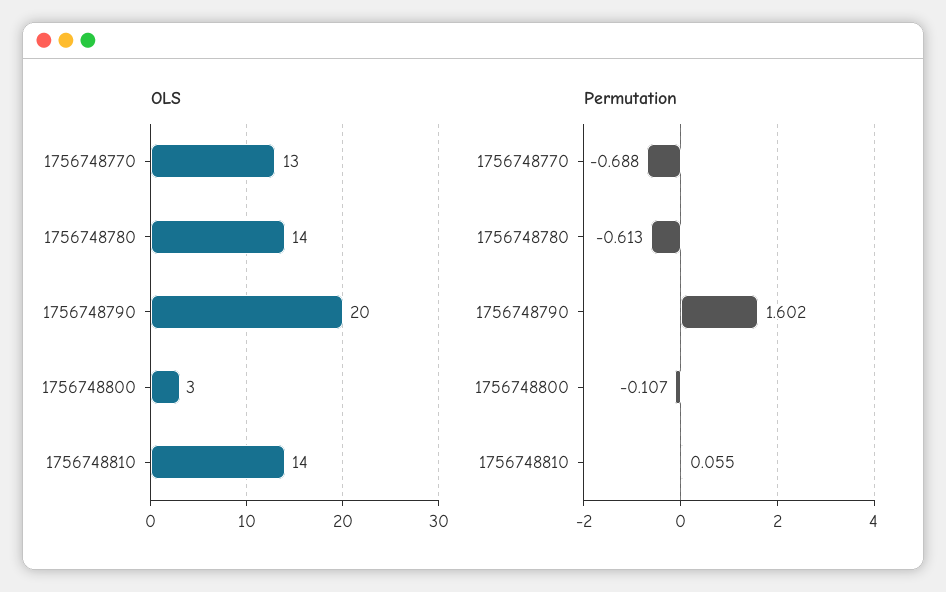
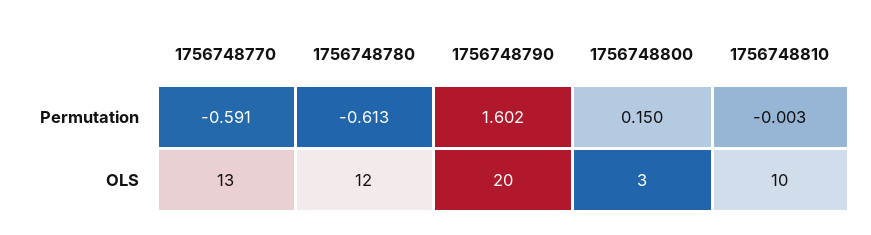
  {
    "OLS": {
      "1756748770": 13,
-     "1756748780": 14,
+     "1756748780": 12,
      "1756748790": 20,
      "1756748800": 3,
-     "1756748810": 14
+     "1756748810": 10
    },
    "Permutation": {
-     "1756748770": -0.688,
+     "1756748770": -0.591,
      "1756748780": -0.613,
      "1756748790": 1.602,
-     "1756748800": -0.107,
+     "1756748800": 0.15,
-     "1756748810": 0.055
+     "1756748810": -0.003
    }
  }

